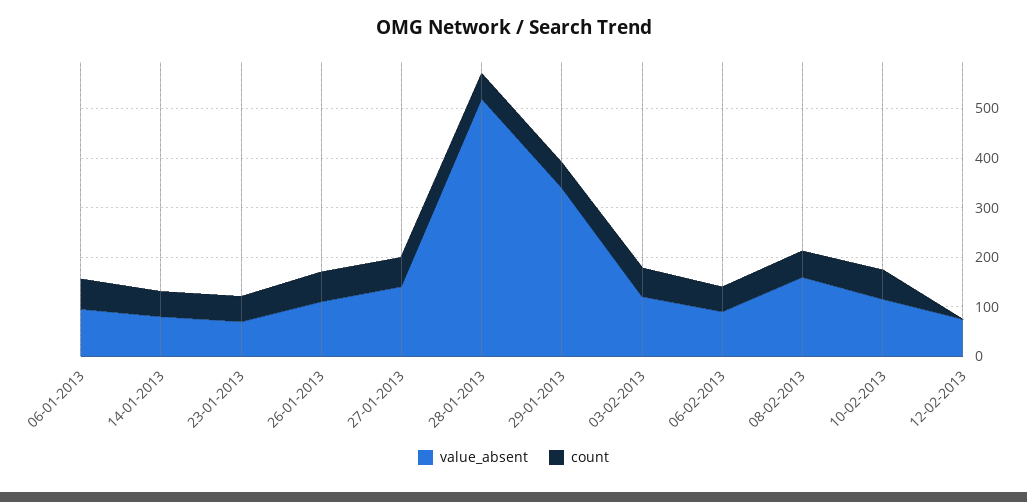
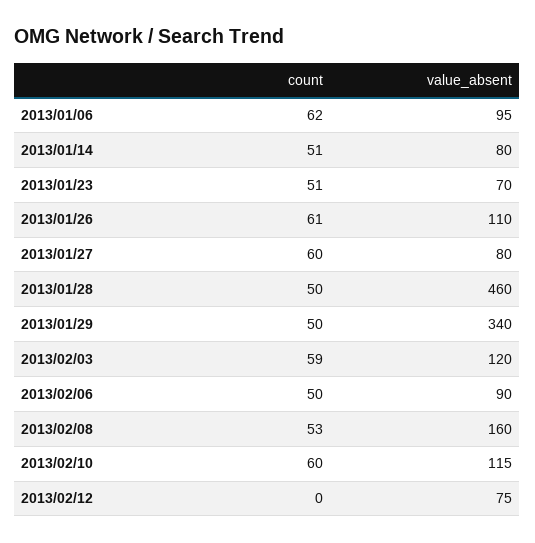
  {
    "value_absent": {
      "06-01-2013": 95,
      "14-01-2013": 80,
      "23-01-2013": 70,
      "26-01-2013": 110,
-     "27-01-2013": 140,
+     "27-01-2013": 80,
-     "28-01-2013": 520,
+     "28-01-2013": 460,
      "29-01-2013": 340,
      "03-02-2013": 120,
      "06-02-2013": 90,
      "08-02-2013": 160,
      "10-02-2013": 115,
      "12-02-2013": 75
    },
    "count": {
      "06-01-2013": 62,
      "14-01-2013": 51,
      "23-01-2013": 51,
      "26-01-2013": 61,
      "27-01-2013": 60,
      "28-01-2013": 50,
      "29-01-2013": 50,
      "03-02-2013": 59,
      "06-02-2013": 50,
      "08-02-2013": 53,
      "10-02-2013": 60,
      "12-02-2013": 0
    }
  }

